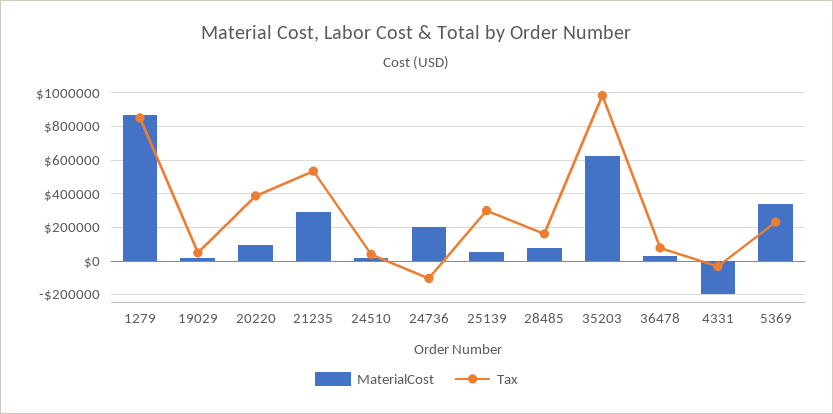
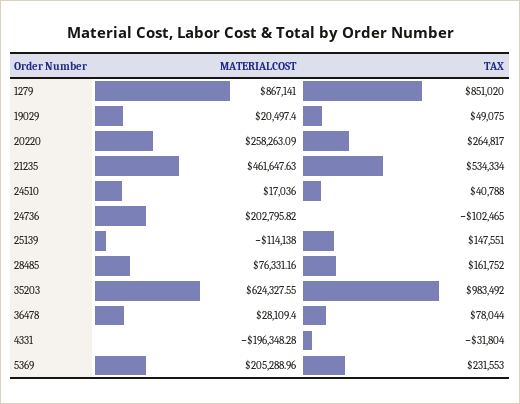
  {
    "MaterialCost": {
      "1279": 867141,
      "19029": 20497.4,
-     "20220": 100000,
+     "20220": 258263.09,
-     "21235": 300000,
+     "21235": 461647.63,
      "24510": 17036,
      "24736": 202795.82,
-     "25139": 50000,
+     "25139": -114138,
      "28485": 76331.16,
      "35203": 624327.55,
      "36478": 28109.4,
      "4331": -196348.28,
-     "5369": 350000
+     "5369": 205288.96
    },
    "Tax": {
      "1279": 851020,
      "19029": 49075,
-     "20220": 400000,
+     "20220": 264817,
      "21235": 534334,
      "24510": 40788,
      "24736": -102465,
-     "25139": 300000,
+     "25139": 147551,
      "28485": 161752,
      "35203": 983492,
      "36478": 78044,
      "4331": -31804,
      "5369": 231553
    }
  }

